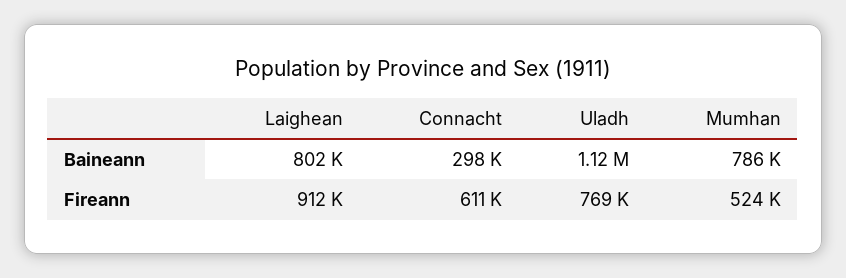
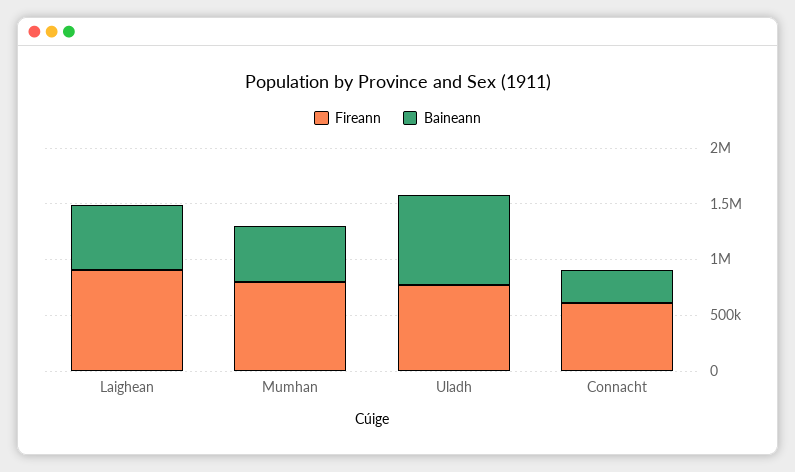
  {
    "Baineann": {
-     "Laighean": 802000,
+     "Laighean": 600000,
      "Connacht": 298000,
-     "Uladh": 1120000,
+     "Uladh": 800000,
-     "Mumhan": 786000
+     "Mumhan": 500000
    },
    "Fireann": {
      "Laighean": 912000,
      "Connacht": 611000,
      "Uladh": 769000,
-     "Mumhan": 524000
+     "Mumhan": 800000
    }
  }

